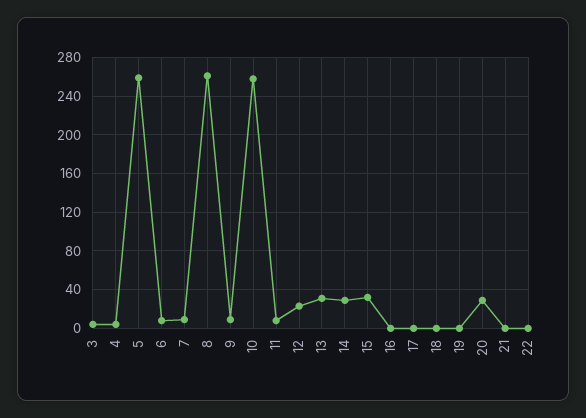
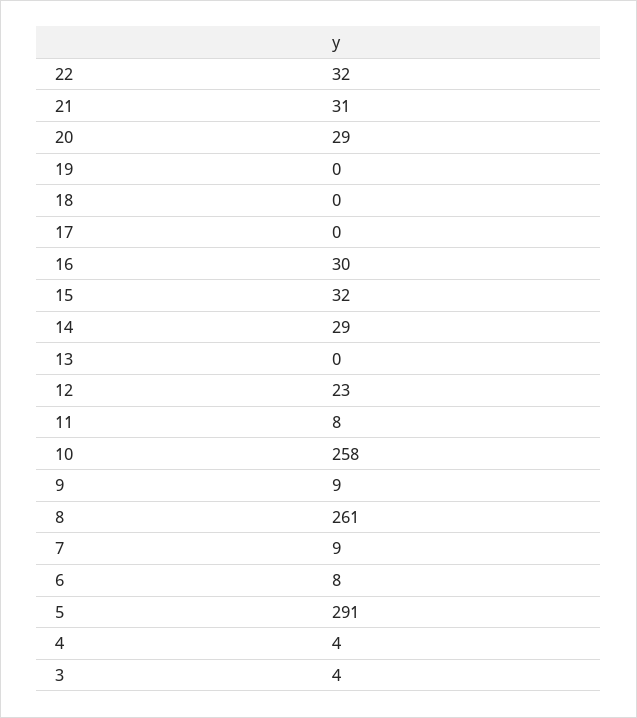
  {
    "3": 4,
    "4": 4,
-   "5": 260,
+   "5": 291,
    "6": 8,
    "7": 9,
    "8": 261,
    "9": 9,
    "10": 258,
    "11": 8,
    "12": 23,
-   "13": 30,
+   "13": 0,
    "14": 29,
    "15": 32,
-   "16": 0,
+   "16": 30,
    "17": 0,
    "18": 0,
    "19": 0,
    "20": 29,
-   "21": 0,
+   "21": 31,
-   "22": 0
+   "22": 32
  }

